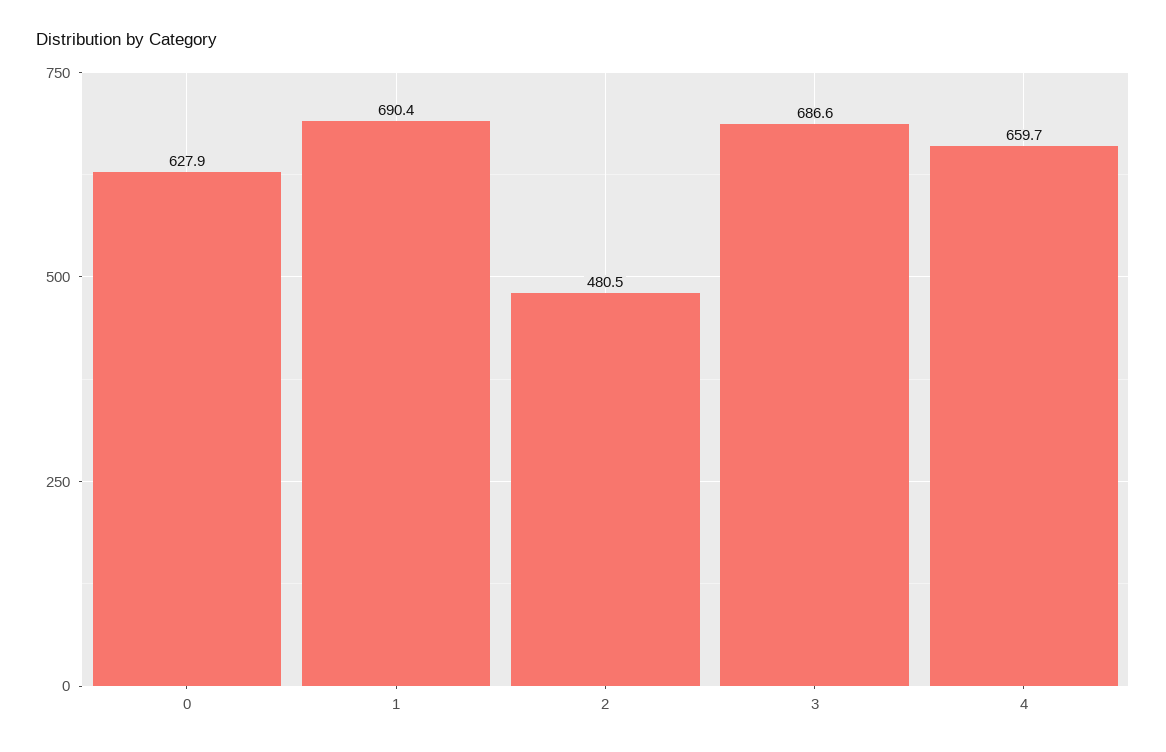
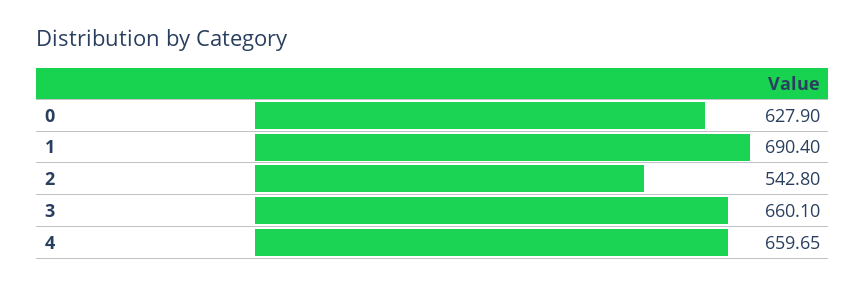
  {
    "0": 627.9,
    "1": 690.4,
-   "2": 480.5,
+   "2": 542.8,
-   "3": 686.6,
+   "3": 660.1,
    "4": 659.65
  }

